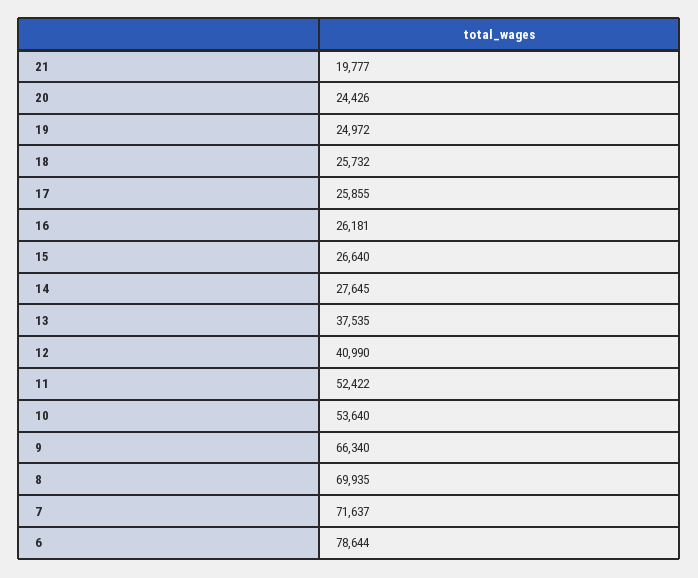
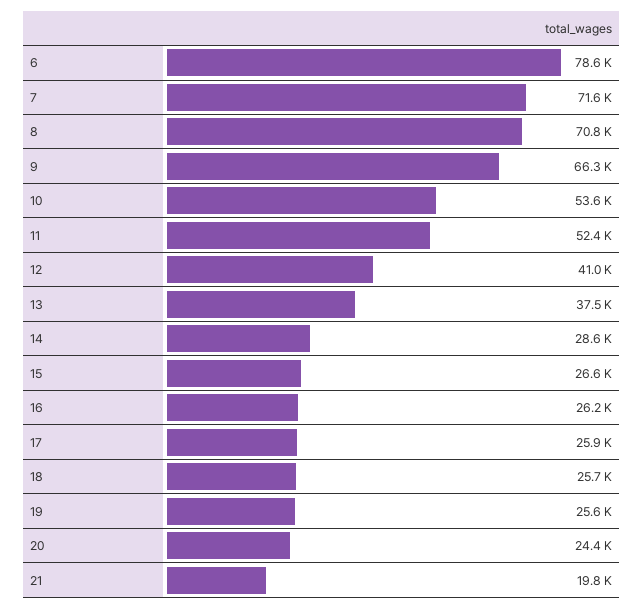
  {
    "21": 19777,
    "20": 24426,
-   "19": 24972,
+   "19": 25600,
    "18": 25732,
    "17": 25855,
    "16": 26181,
    "15": 26640,
-   "14": 27645,
+   "14": 28600,
    "13": 37535,
    "12": 40990,
    "11": 52422,
    "10": 53640,
    "9": 66340,
-   "8": 69935,
+   "8": 70800,
    "7": 71637,
    "6": 78644
  }

